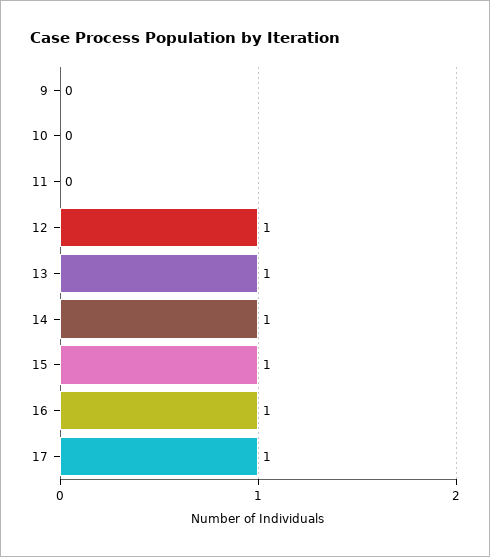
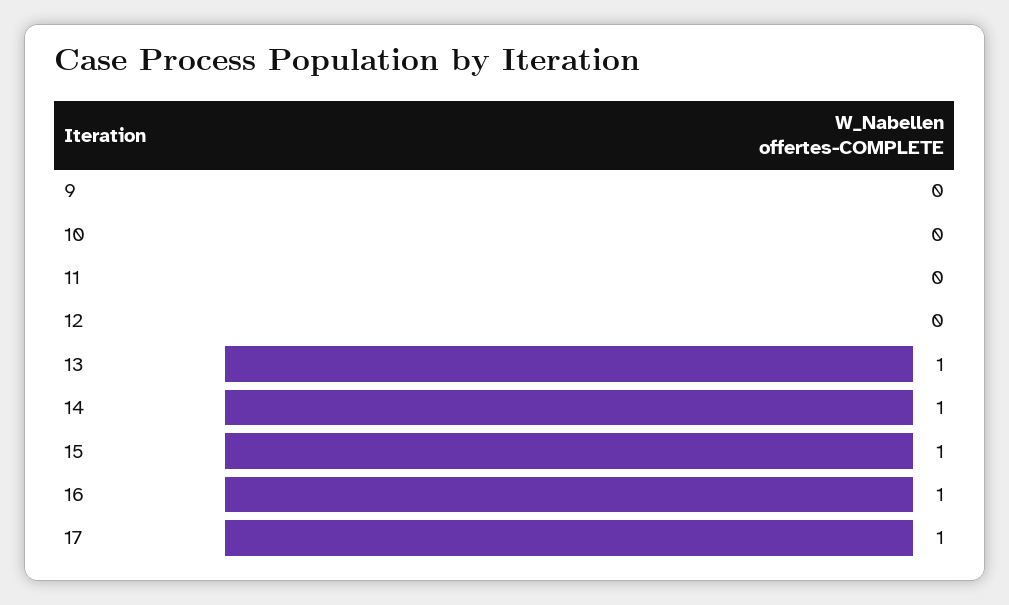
  {
    "9": 0,
    "10": 0,
    "11": 0,
-   "12": 1,
+   "12": 0,
    "13": 1,
    "14": 1,
    "15": 1,
    "16": 1,
    "17": 1
  }

